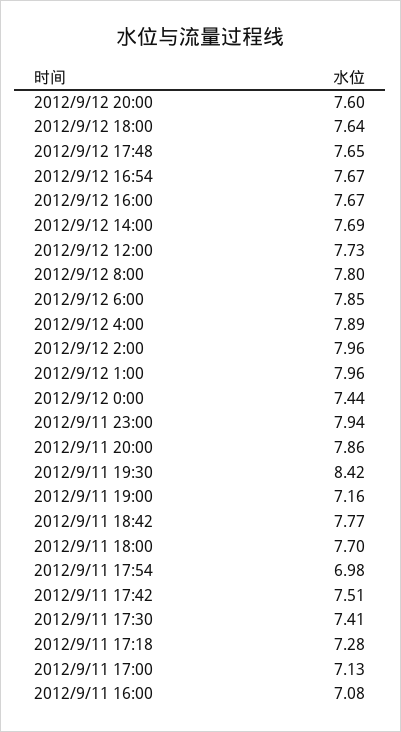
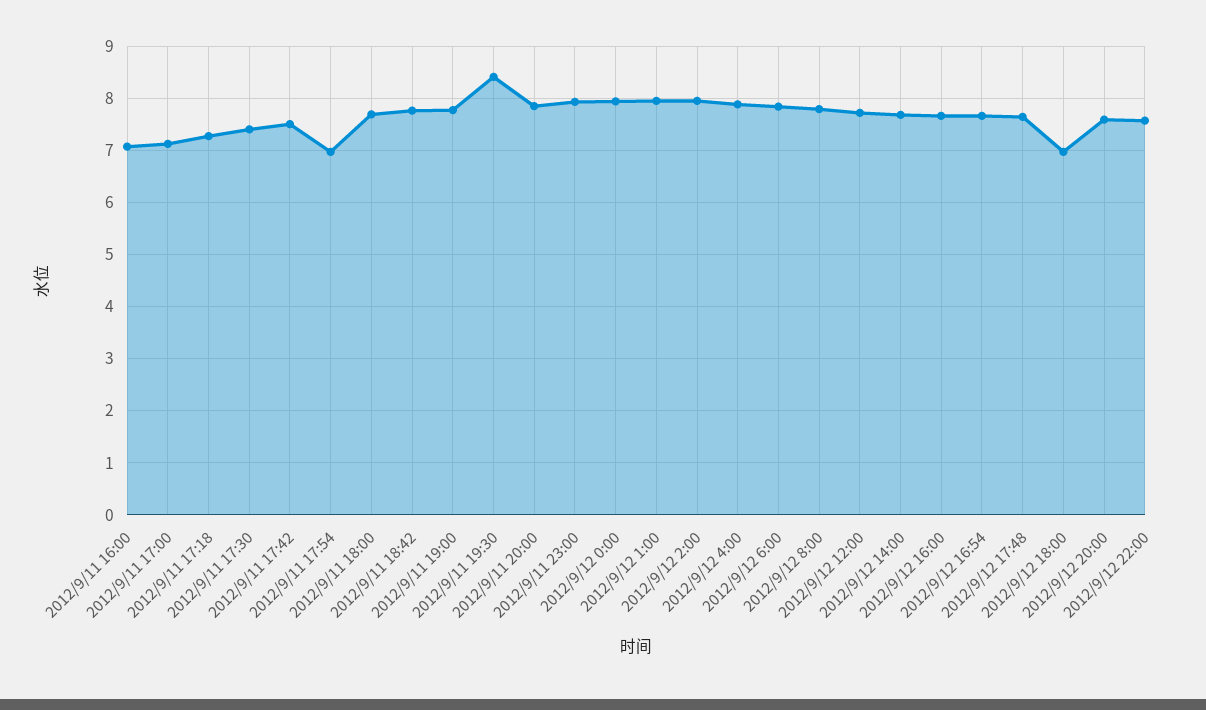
  {
    "2012/9/12 20:00": 7.6,
-   "2012/9/12 18:00": 7.64,
+   "2012/9/12 18:00": 7,
    "2012/9/12 17:48": 7.65,
    "2012/9/12 16:54": 7.67,
    "2012/9/12 16:00": 7.67,
    "2012/9/12 14:00": 7.69,
    "2012/9/12 12:00": 7.73,
    "2012/9/12 8:00": 7.8,
    "2012/9/12 6:00": 7.85,
    "2012/9/12 4:00": 7.89,
    "2012/9/12 2:00": 7.96,
    "2012/9/12 1:00": 7.96,
-   "2012/9/12 0:00": 7.44,
+   "2012/9/12 0:00": 8,
    "2012/9/11 23:00": 7.94,
    "2012/9/11 20:00": 7.86,
    "2012/9/11 19:30": 8.42,
-   "2012/9/11 19:00": 7.16,
+   "2012/9/11 19:00": 7.8,
    "2012/9/11 18:42": 7.77,
    "2012/9/11 18:00": 7.7,
    "2012/9/11 17:54": 6.98,
    "2012/9/11 17:42": 7.51,
    "2012/9/11 17:30": 7.41,
    "2012/9/11 17:18": 7.28,
    "2012/9/11 17:00": 7.13,
-   "2012/9/11 16:00": 7.08
+   "2012/9/11 16:00": 7.08,
+   "2012/9/12 22:00": 7.6
  }

